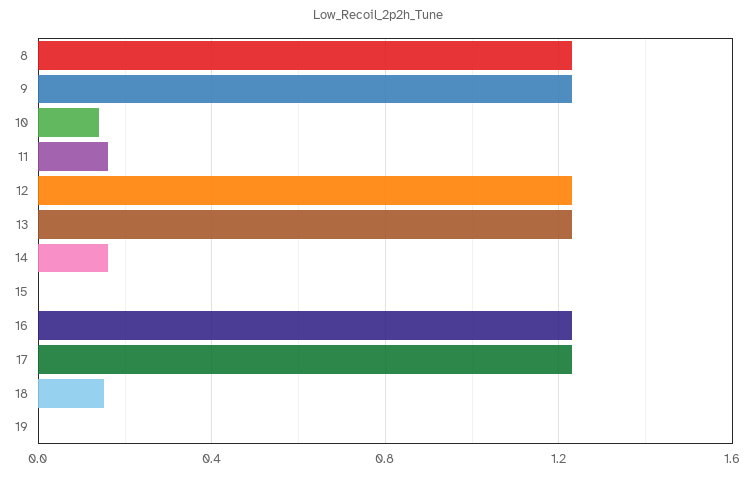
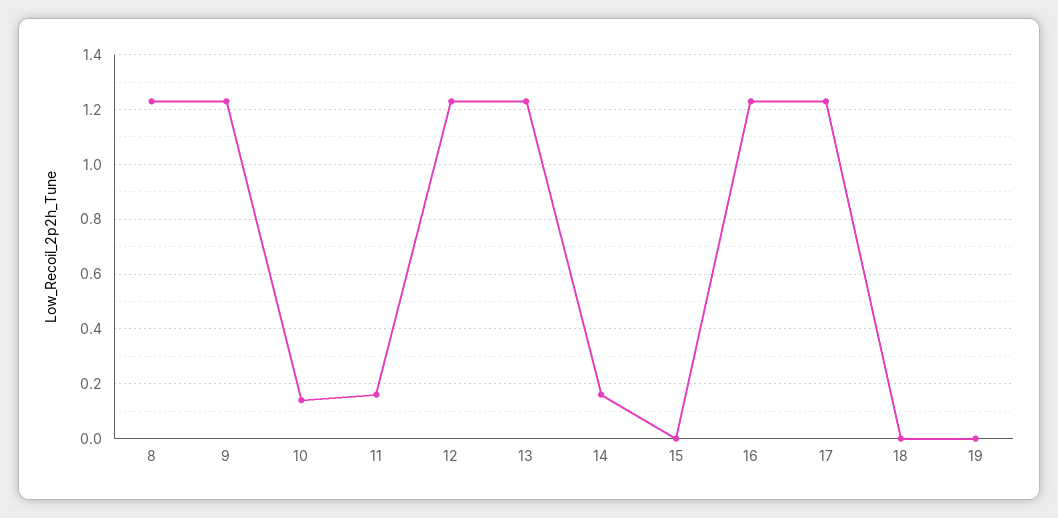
  {
    "8": 1.25,
    "9": 1.25,
    "10": 0.15,
    "11": 0.15,
    "12": 1.25,
    "13": 1.25,
    "14": 0.15,
    "15": 0,
    "16": 1.25,
    "17": 1.25,
-   "18": 0.15,
+   "18": 0,
    "19": 0
  }

